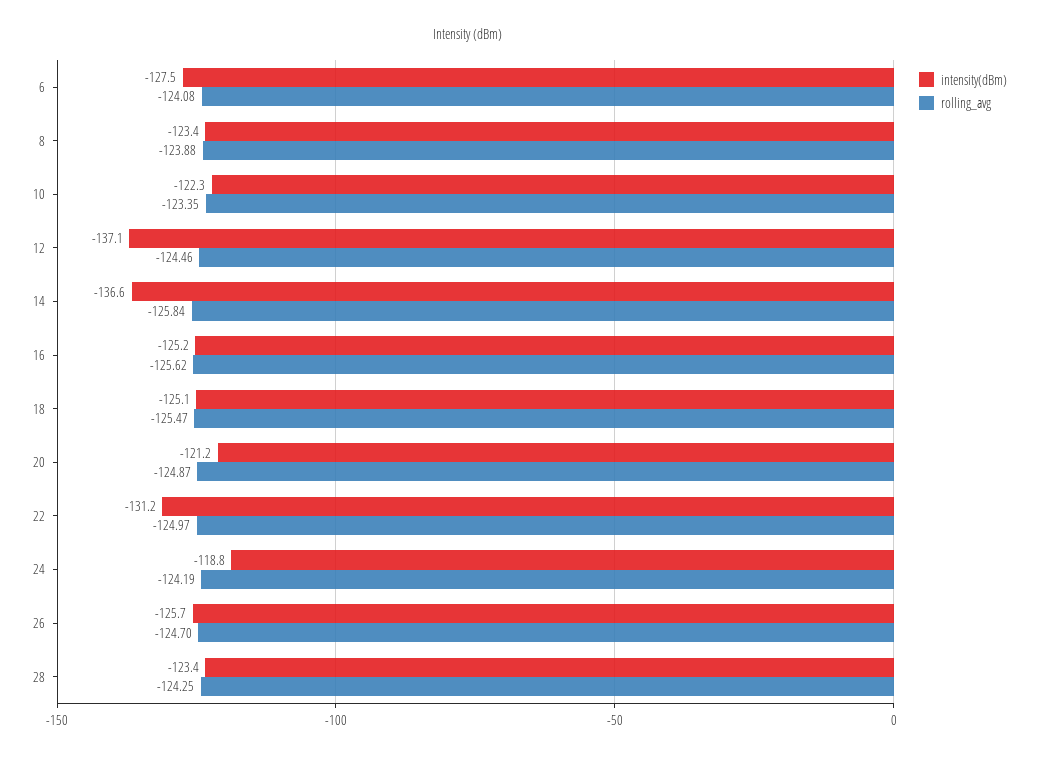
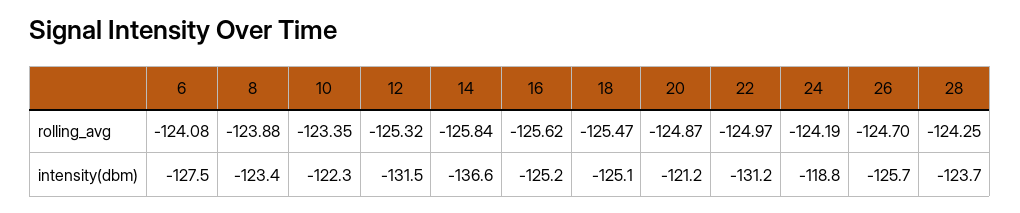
  {
    "intensity(dBm)": {
      "6": -127.5,
      "8": -123.4,
      "10": -122.3,
-     "12": -137.1,
+     "12": -131.5,
      "14": -136.6,
      "16": -125.2,
      "18": -125.1,
      "20": -121.2,
      "22": -131.2,
      "24": -118.8,
      "26": -125.7,
-     "28": -123.4
+     "28": -123.7
    },
    "rolling_avg": {
      "6": -124.08,
      "8": -123.88,
      "10": -123.35,
-     "12": -124.46,
+     "12": -125.32,
      "14": -125.84,
      "16": -125.62,
      "18": -125.47,
      "20": -124.87,
      "22": -124.97,
      "24": -124.19,
      "26": -124.7,
      "28": -124.25
    }
  }

